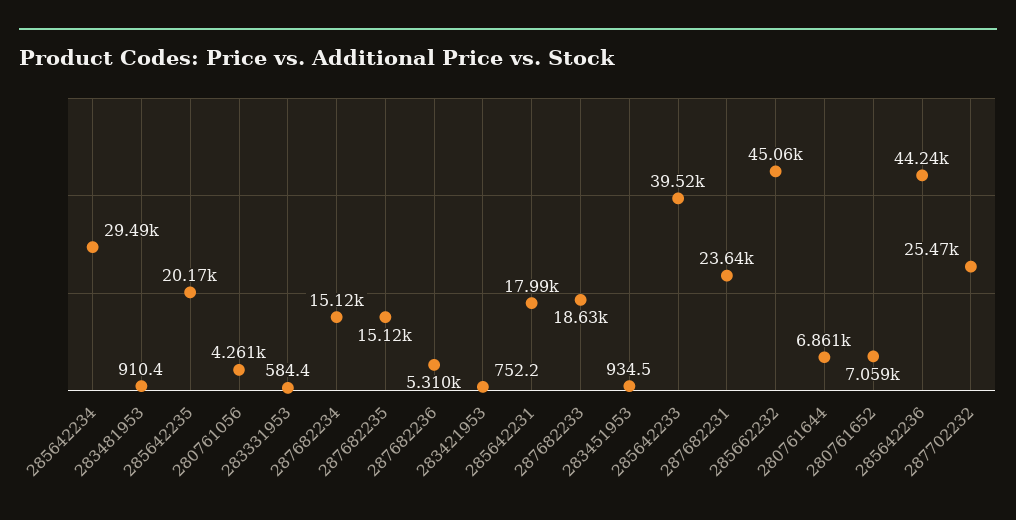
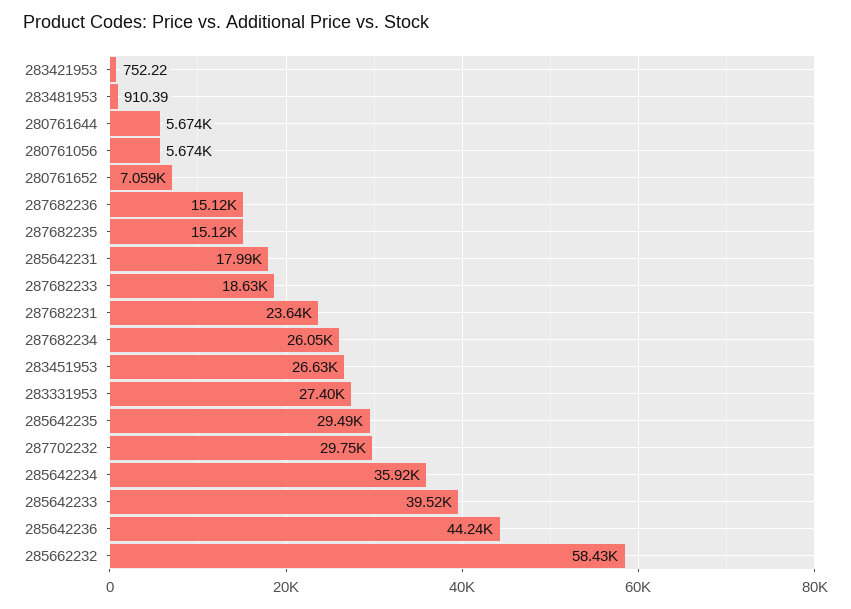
  {
-   "285642234": 29490,
+   "285642234": 35920,
    "283481953": 910.39,
-   "285642235": 20170,
+   "285642235": 29490,
-   "280761056": 4261,
+   "280761056": 5674,
-   "283331953": 584.4,
+   "283331953": 27400,
-   "287682234": 15120,
+   "287682234": 26050,
    "287682235": 15120,
-   "287682236": 5310,
+   "287682236": 15120,
    "283421953": 752.22,
    "285642231": 17990,
    "287682233": 18630,
-   "283451953": 934.5,
+   "283451953": 26630,
    "285642233": 39520,
    "287682231": 23640,
-   "285662232": 45060,
+   "285662232": 58430,
-   "280761644": 6861,
+   "280761644": 5674,
    "280761652": 7059,
    "285642236": 44240,
-   "287702232": 25470
+   "287702232": 29750
  }

